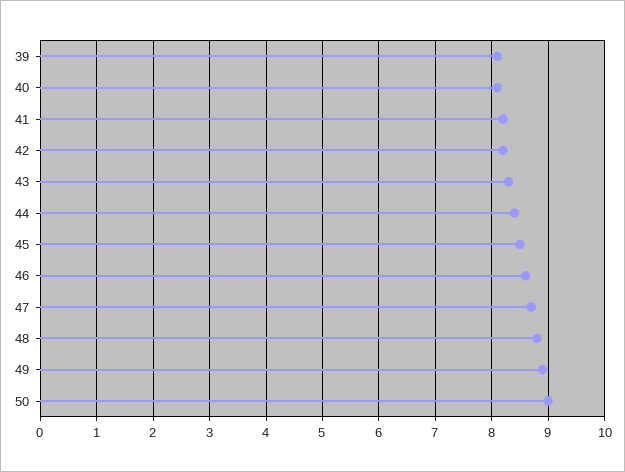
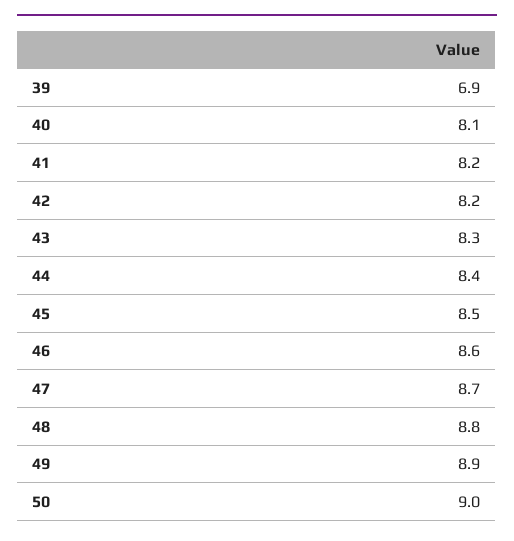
  {
-   "39": 8,
+   "39": 6.9,
    "40": 8.1,
    "41": 8.2,
    "42": 8.2,
    "43": 8.3,
    "44": 8.4,
    "45": 8.5,
    "46": 8.6,
    "47": 8.7,
    "48": 8.8,
    "49": 8.9,
    "50": 9
  }

